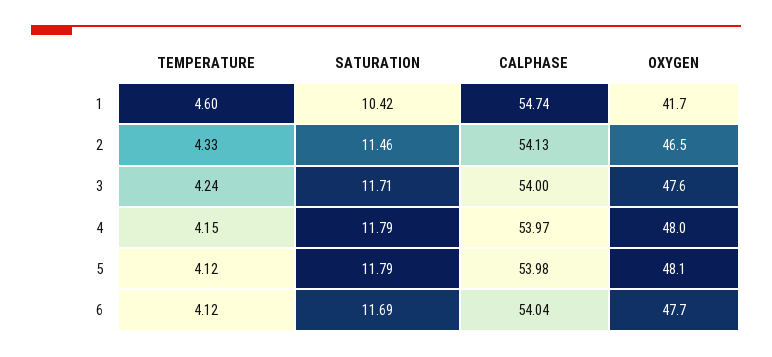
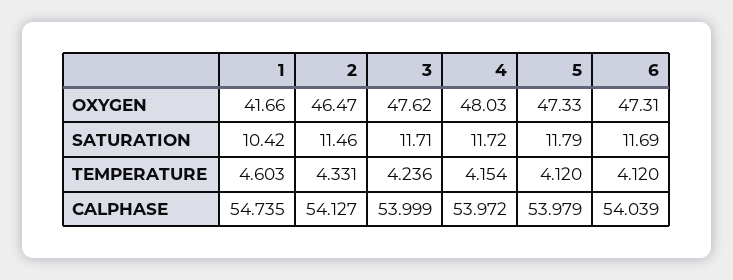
  {
    "TEMPERATURE": {
      "1": 4.603,
      "2": 4.331,
      "3": 4.236,
      "4": 4.154,
      "5": 4.12,
      "6": 4.12
    },
    "SATURATION": {
      "1": 10.42,
      "2": 11.46,
      "3": 11.71,
-     "4": 11.79,
+     "4": 11.72,
      "5": 11.79,
      "6": 11.69
    },
    "CALPHASE": {
      "1": 54.735,
      "2": 54.127,
      "3": 53.999,
      "4": 53.972,
      "5": 53.979,
      "6": 54.039
    },
    "OXYGEN": {
      "1": 41.66,
      "2": 46.47,
      "3": 47.62,
      "4": 48.03,
-     "5": 48.1,
+     "5": 47.33,
-     "6": 47.7
+     "6": 47.31
    }
  }

